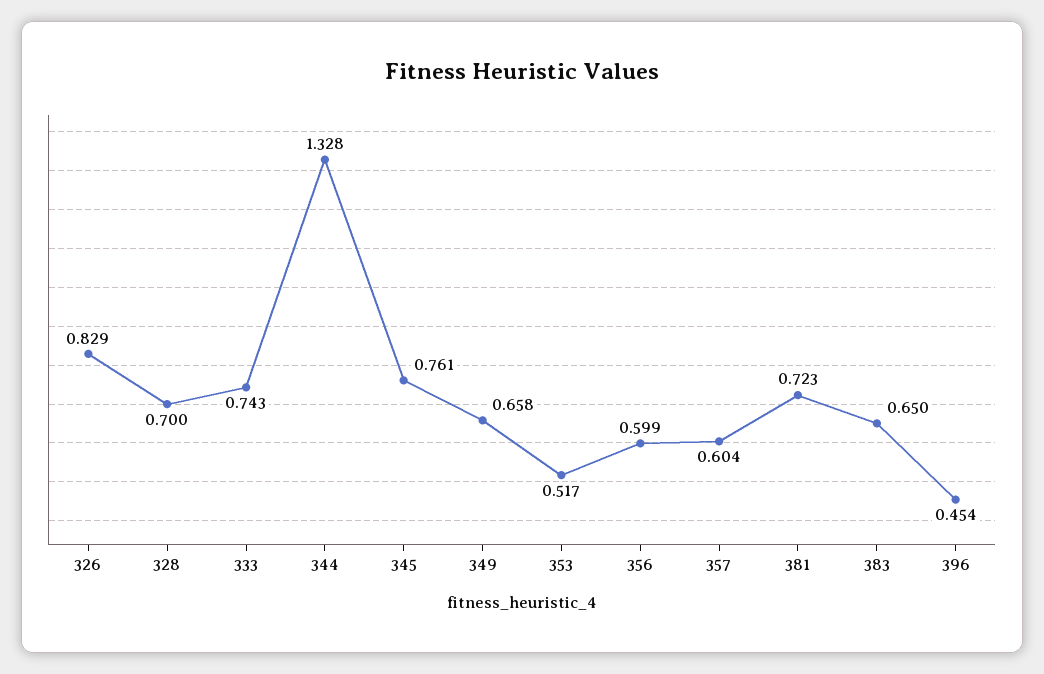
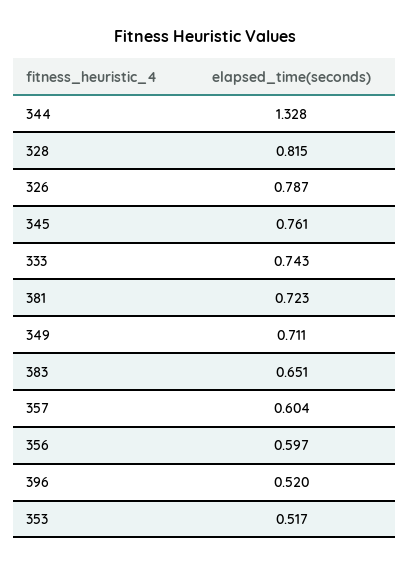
  {
-   "326": 0.829,
+   "326": 0.787,
-   "328": 0.7,
+   "328": 0.815,
    "333": 0.743,
    "344": 1.328,
    "345": 0.761,
-   "349": 0.658,
+   "349": 0.711,
    "353": 0.517,
-   "356": 0.599,
+   "356": 0.597,
    "357": 0.604,
    "381": 0.723,
-   "383": 0.65,
+   "383": 0.651,
-   "396": 0.454
+   "396": 0.52
  }

